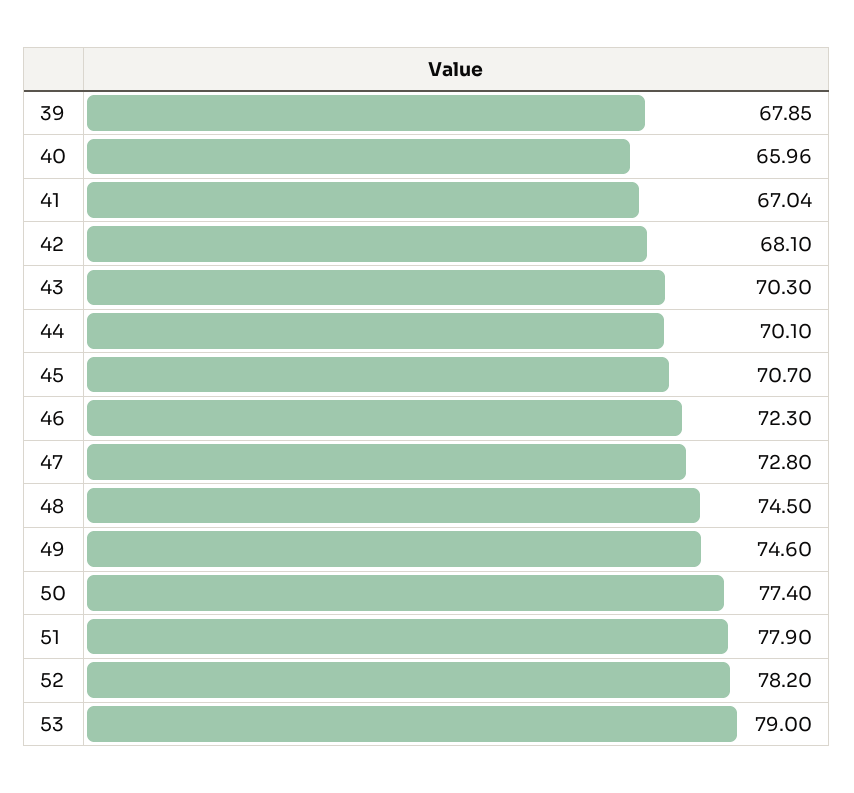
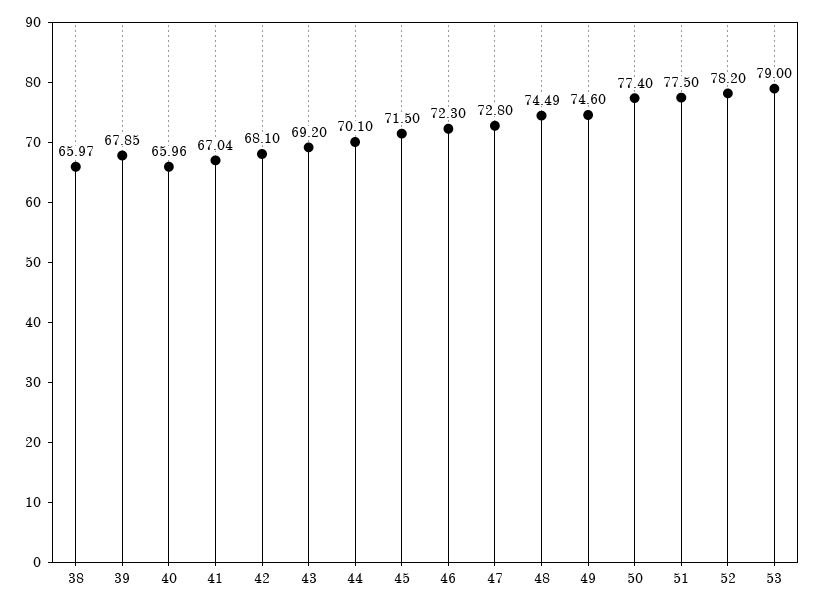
  {
    "39": 67.85,
    "40": 65.96,
    "41": 67.04,
    "42": 68.1,
-   "43": 70.3,
+   "43": 69.2,
    "44": 70.1,
-   "45": 70.7,
+   "45": 71.5,
    "46": 72.3,
    "47": 72.8,
-   "48": 74.5,
+   "48": 74.49,
    "49": 74.6,
    "50": 77.4,
-   "51": 77.9,
+   "51": 77.5,
    "52": 78.2,
-   "53": 79
+   "53": 79,
+   "38": 65.97
  }

